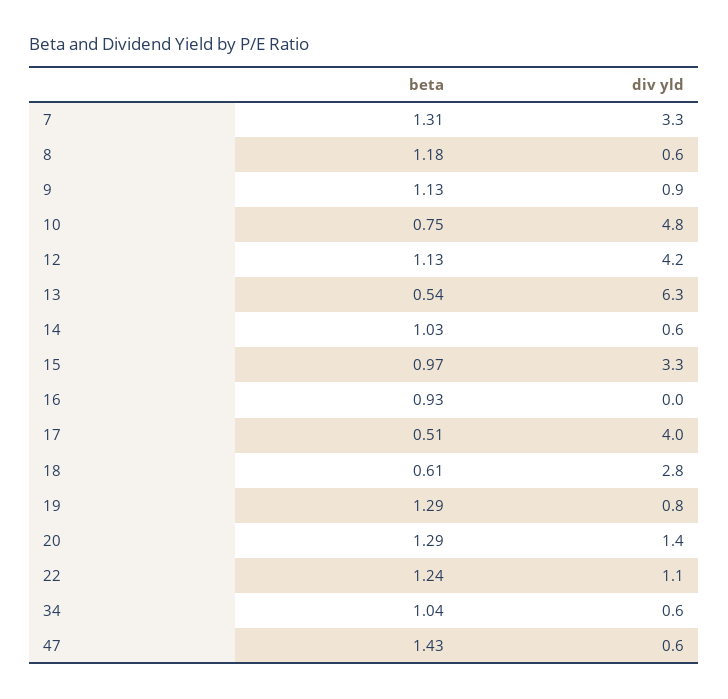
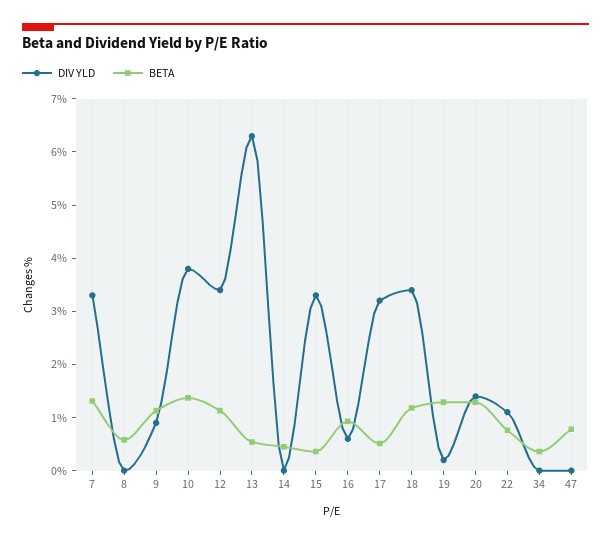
  {
    "beta": {
      "7": 1.31,
-     "8": 1.18,
+     "8": 0.6,
      "9": 1.13,
-     "10": 0.75,
+     "10": 1.4,
      "12": 1.13,
      "13": 0.54,
-     "14": 1.03,
+     "14": 0.4,
-     "15": 0.97,
+     "15": 0.4,
      "16": 0.93,
      "17": 0.51,
-     "18": 0.61,
+     "18": 1.2,
      "19": 1.29,
      "20": 1.29,
-     "22": 1.24,
+     "22": 0.8,
-     "34": 1.04,
+     "34": 0.4,
-     "47": 1.43
+     "47": 0.8
    },
    "div yld": {
      "7": 3.3,
-     "8": 0.6,
+     "8": 0,
      "9": 0.9,
-     "10": 4.8,
+     "10": 3.8,
-     "12": 4.2,
+     "12": 3.4,
      "13": 6.3,
-     "14": 0.6,
+     "14": 0,
      "15": 3.3,
-     "16": 0,
+     "16": 0.6,
-     "17": 4,
+     "17": 3.2,
-     "18": 2.8,
+     "18": 3.4,
-     "19": 0.8,
+     "19": 0.2,
      "20": 1.4,
      "22": 1.1,
-     "34": 0.6,
+     "34": 0,
-     "47": 0.6
+     "47": 0
    }
  }

